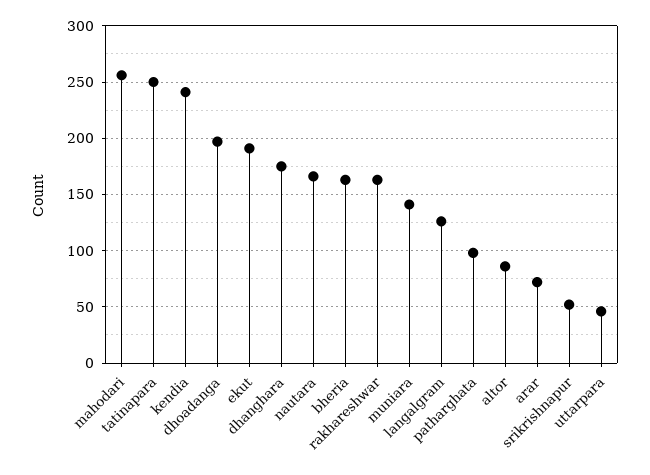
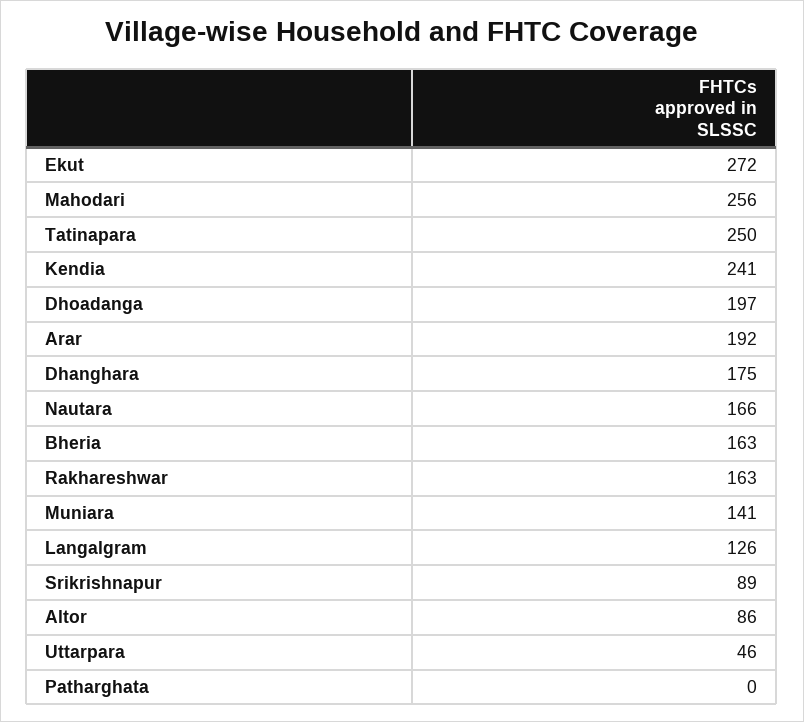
  {
    "mahodari": 256,
    "tatinapara": 250,
    "kendia": 241,
    "dhoadanga": 197,
-   "ekut": 190,
+   "ekut": 272,
    "dhanghara": 175,
    "nautara": 166,
    "bheria": 163,
    "rakhareshwar": 163,
    "muniara": 141,
    "langalgram": 126,
-   "patharghata": 100,
+   "patharghata": 0,
    "altor": 86,
-   "arar": 70,
+   "arar": 192,
-   "srikrishnapur": 50,
+   "srikrishnapur": 89,
    "uttarpara": 46
  }

